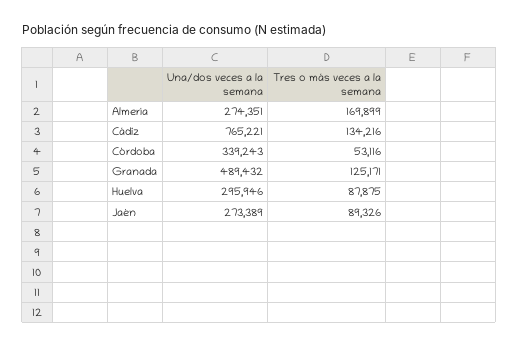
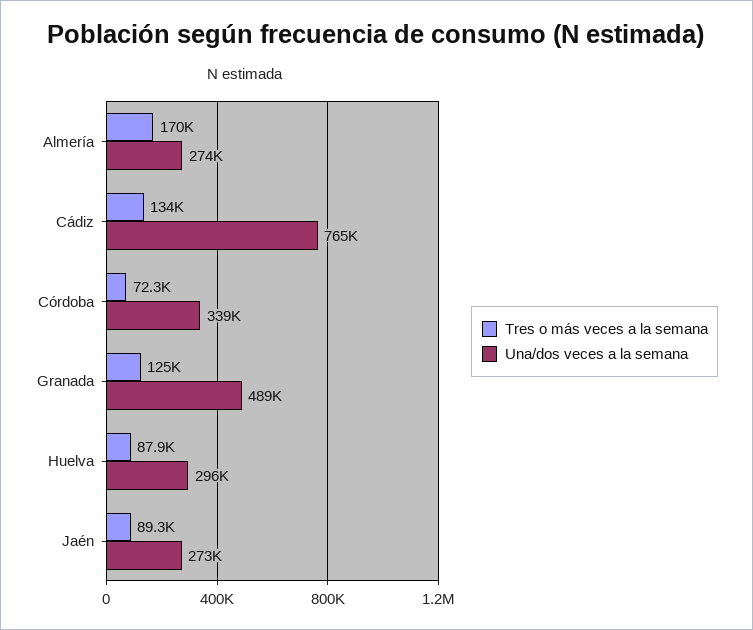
  {
    "Una/dos veces a la semana": {
      "Almería": 274351,
      "Cádiz": 765221,
      "Córdoba": 339243,
      "Granada": 489432,
      "Huelva": 295946,
      "Jaén": 273389
    },
    "Tres o más veces a la semana": {
      "Almería": 169899,
      "Cádiz": 134216,
-     "Córdoba": 53116,
+     "Córdoba": 72300,
      "Granada": 125171,
      "Huelva": 87875,
      "Jaén": 89326
    }
  }

